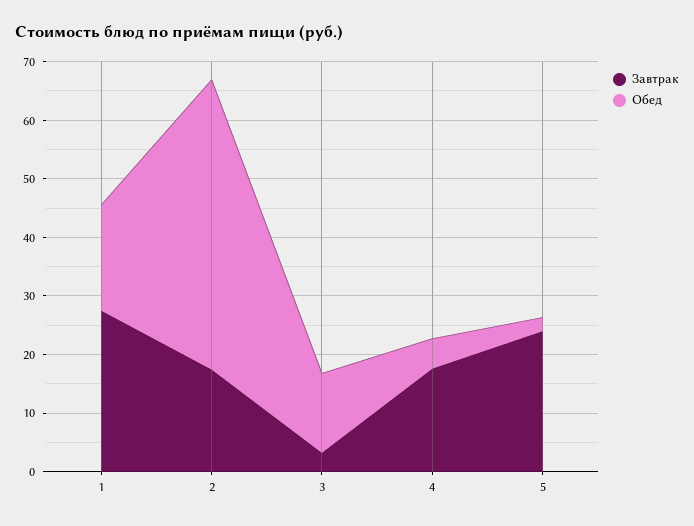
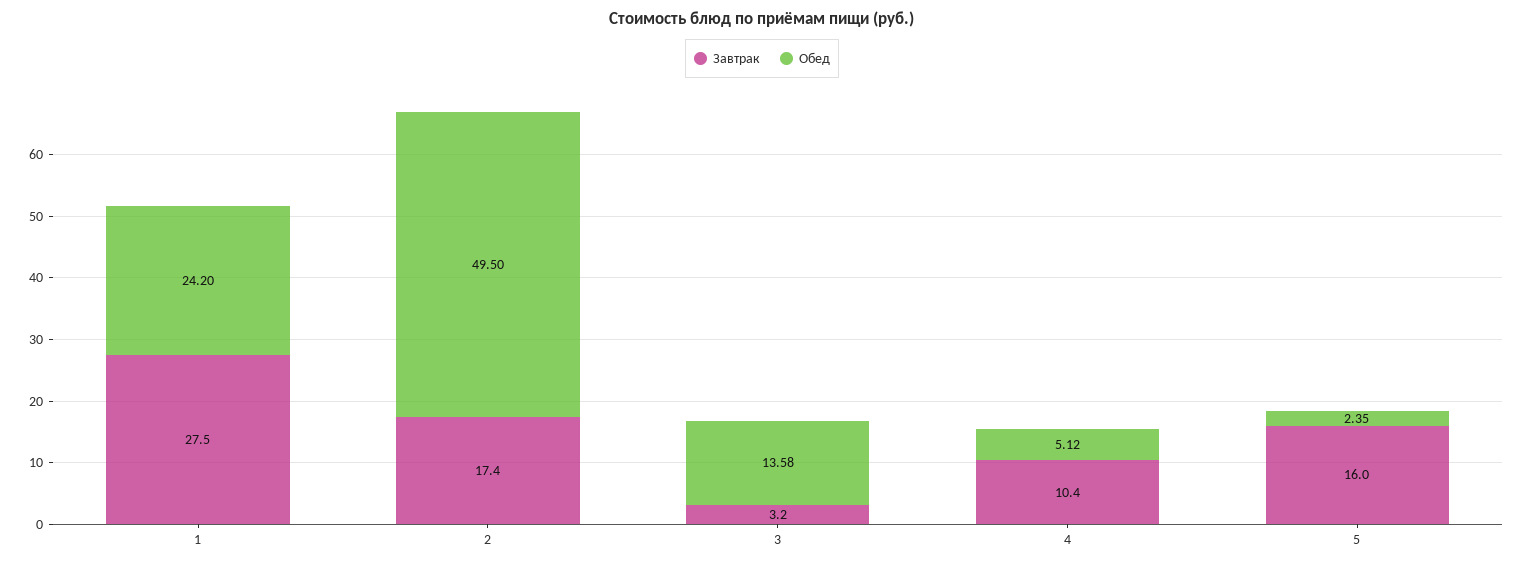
  {
    "Завтрак": {
      "1": 27.5,
      "2": 17.4,
      "3": 3.2,
-     "4": 18,
+     "4": 10.4,
-     "5": 24
+     "5": 16
    },
    "Обед": {
-     "1": 18,
+     "1": 24.2,
      "2": 49.5,
      "3": 13.58,
      "4": 5.12,
      "5": 2.35
    }
  }

